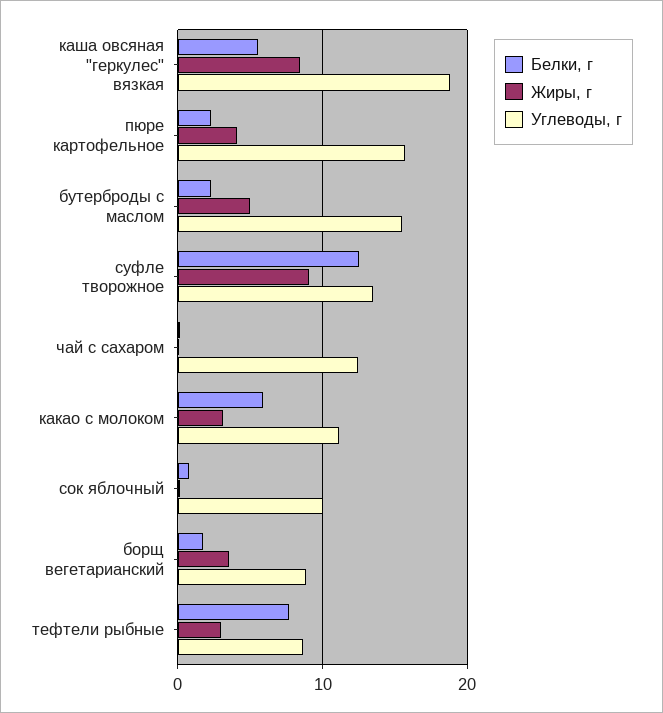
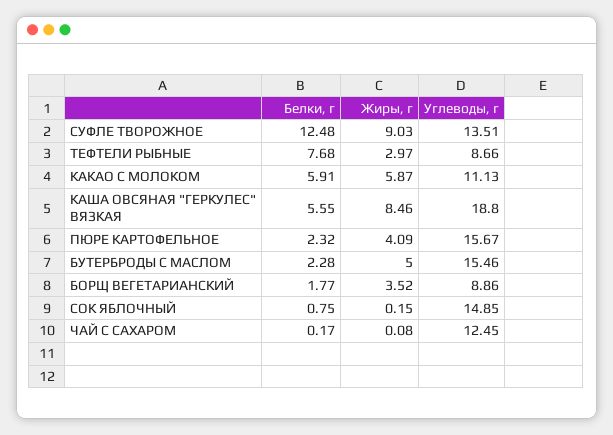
  {
    "Белки, г": {
      "каша овсяная \"геркулес\" вязкая": 5.55,
      "пюре картофельное": 2.32,
      "бутерброды с маслом": 2.28,
      "суфле творожное": 12.48,
      "чай с сахаром": 0.17,
      "какао с молоком": 5.91,
      "сок яблочный": 0.75,
      "борщ вегетарианский": 1.77,
      "тефтели рыбные": 7.68
    },
    "Жиры, г": {
      "каша овсяная \"геркулес\" вязкая": 8.46,
      "пюре картофельное": 4.09,
      "бутерброды с маслом": 5,
      "суфле творожное": 9.03,
      "чай с сахаром": 0.08,
-     "какао с молоком": 3,
+     "какао с молоком": 5.87,
      "сок яблочный": 0.15,
      "борщ вегетарианский": 3.52,
      "тефтели рыбные": 2.97
    },
    "Углеводы, г": {
      "каша овсяная \"геркулес\" вязкая": 18.8,
      "пюре картофельное": 15.67,
      "бутерброды с маслом": 15.46,
      "суфле творожное": 13.51,
      "чай с сахаром": 12.45,
      "какао с молоком": 11.13,
-     "сок яблочный": 10,
+     "сок яблочный": 14.85,
      "борщ вегетарианский": 8.86,
      "тефтели рыбные": 8.66
    }
  }

